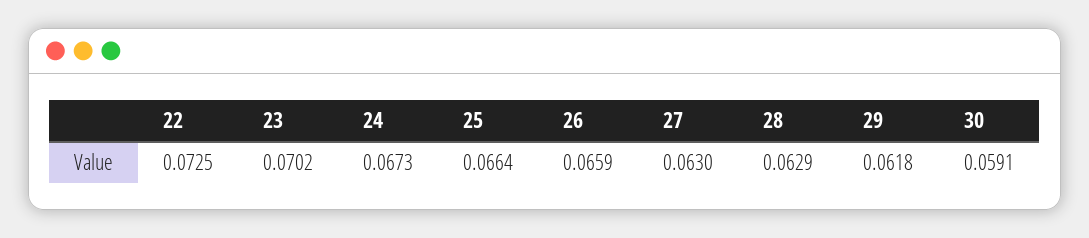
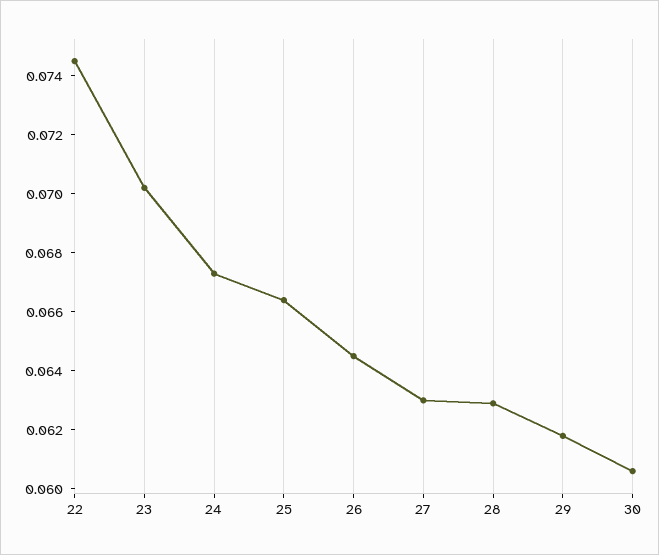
  {
-   "22": 0.0725,
+   "22": 0.0745,
    "23": 0.0702,
    "24": 0.0673,
    "25": 0.0664,
-   "26": 0.0659,
+   "26": 0.0645,
    "27": 0.063,
    "28": 0.0629,
    "29": 0.0618,
-   "30": 0.0591
+   "30": 0.0605
  }

